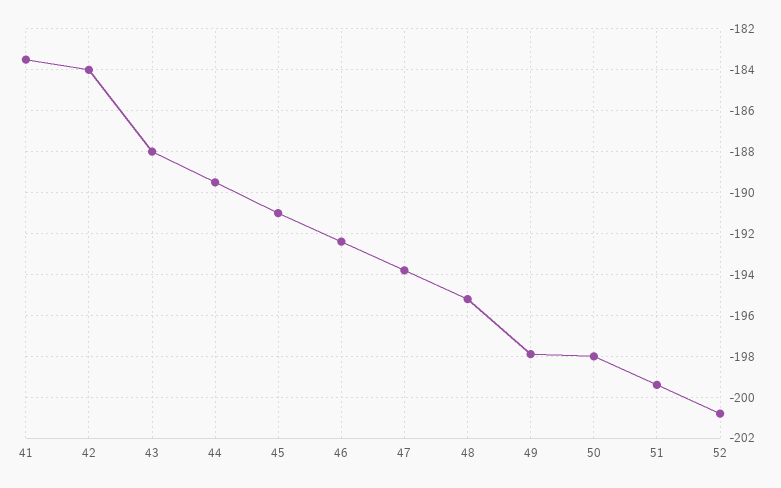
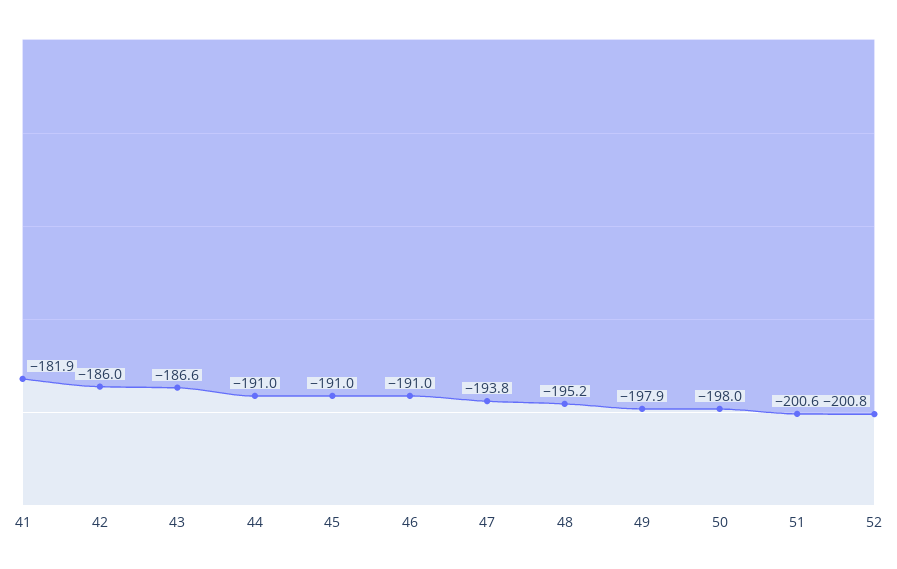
  {
-   "41": -183.5,
+   "41": -181.9,
-   "42": -184,
+   "42": -186,
-   "43": -188,
+   "43": -186.6,
-   "44": -189.5,
+   "44": -191,
    "45": -191,
-   "46": -192.5,
+   "46": -191,
    "47": -193.8,
    "48": -195.2,
    "49": -197.9,
    "50": -198,
-   "51": -199.5,
+   "51": -200.6,
    "52": -200.8
  }

